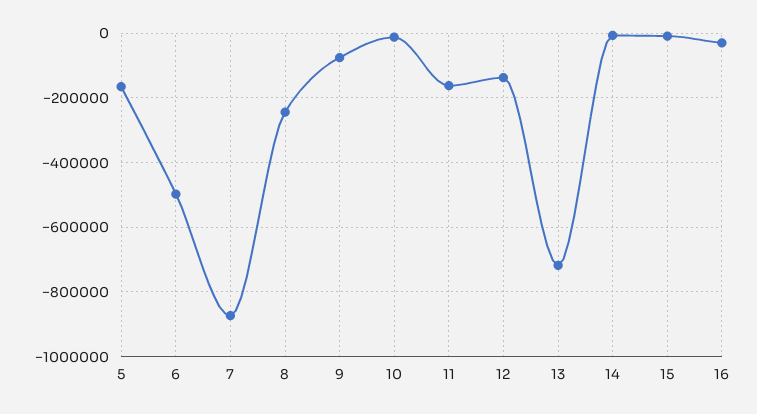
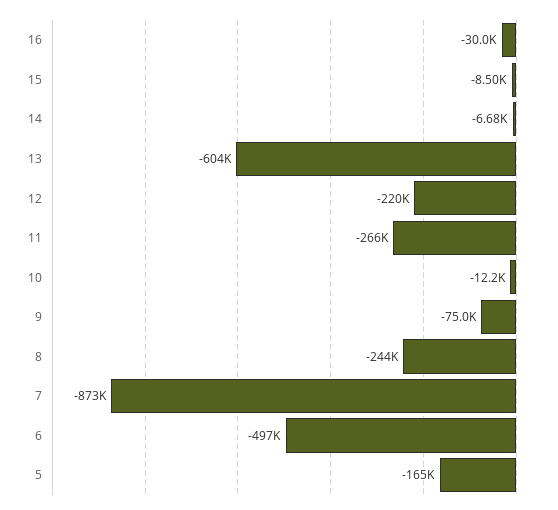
  {
    "5": -165000,
    "6": -497000,
    "7": -873000,
    "8": -244000,
    "9": -75000,
    "10": -12200,
-   "11": -160000,
+   "11": -266000,
-   "12": -140000,
+   "12": -220000,
-   "13": -720000,
+   "13": -604000,
    "14": -6680,
    "15": -8500,
    "16": -30000
  }

